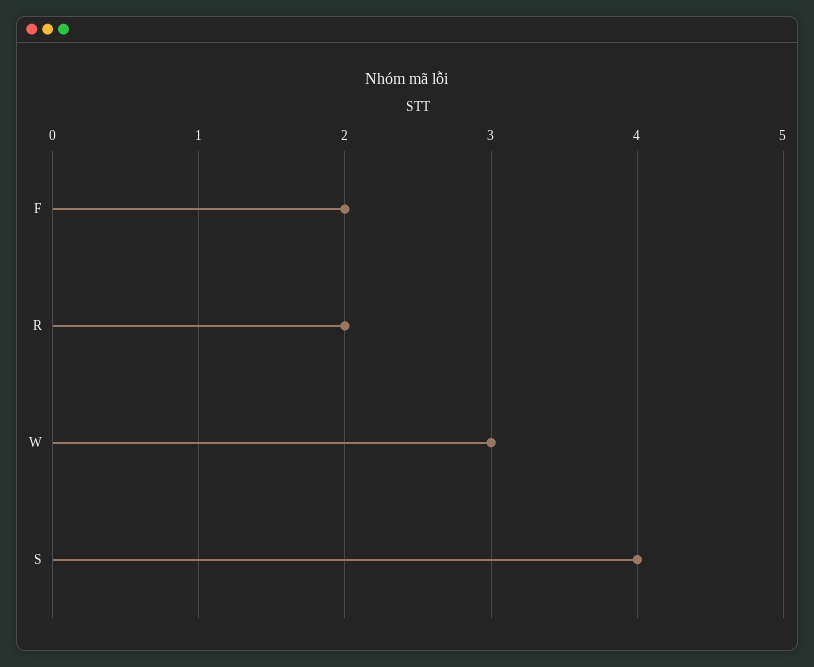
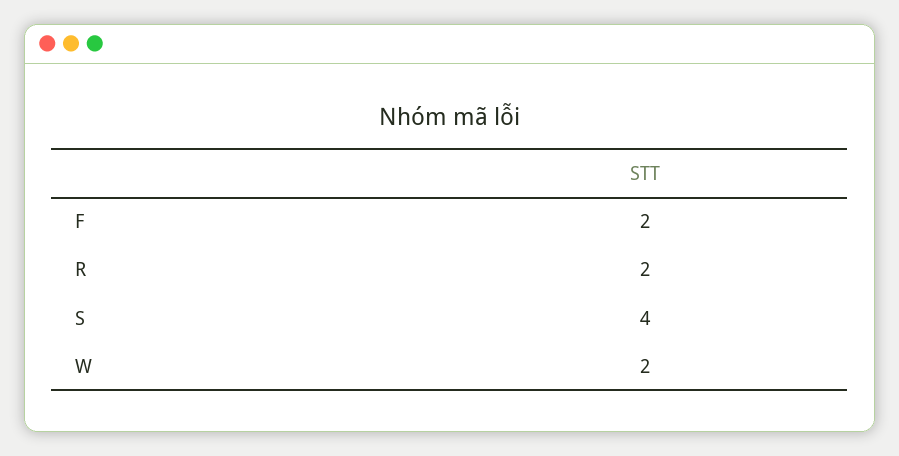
  {
    "F": 2,
    "R": 2,
-   "W": 3,
+   "W": 2,
    "S": 4
  }

